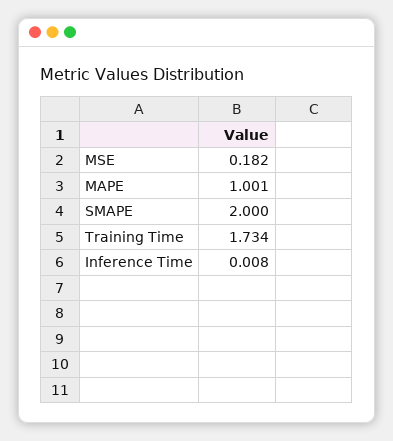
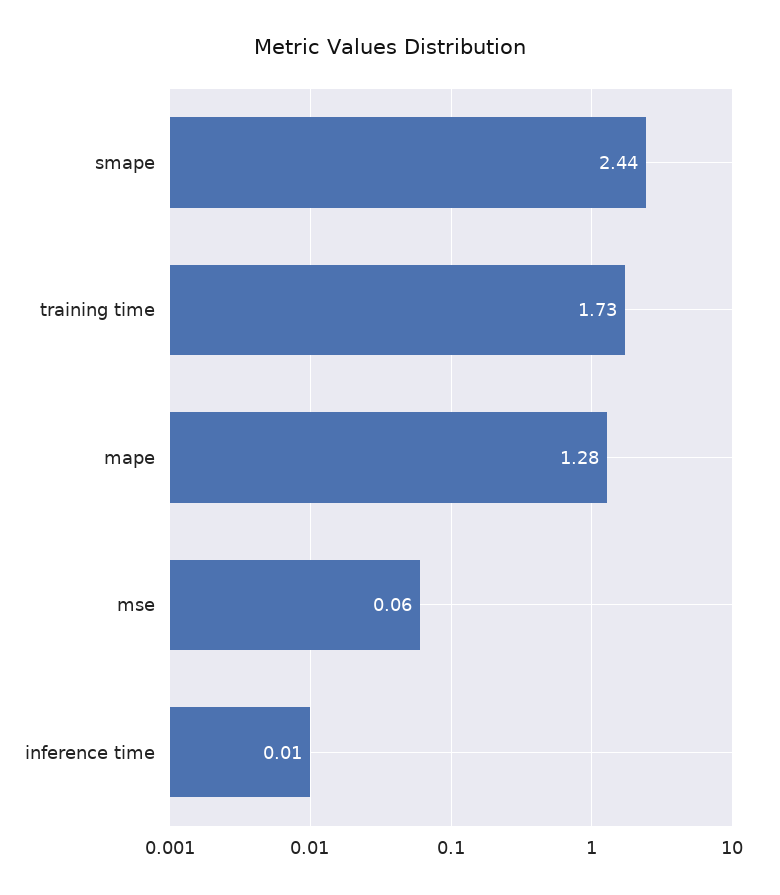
  {
-   "MSE": 0.182,
+   "MSE": 0.06,
-   "MAPE": 1.001,
+   "MAPE": 1.28,
-   "SMAPE": 2,
+   "SMAPE": 2.44,
    "Training Time": 1.734,
    "Inference Time": 0.008
  }

